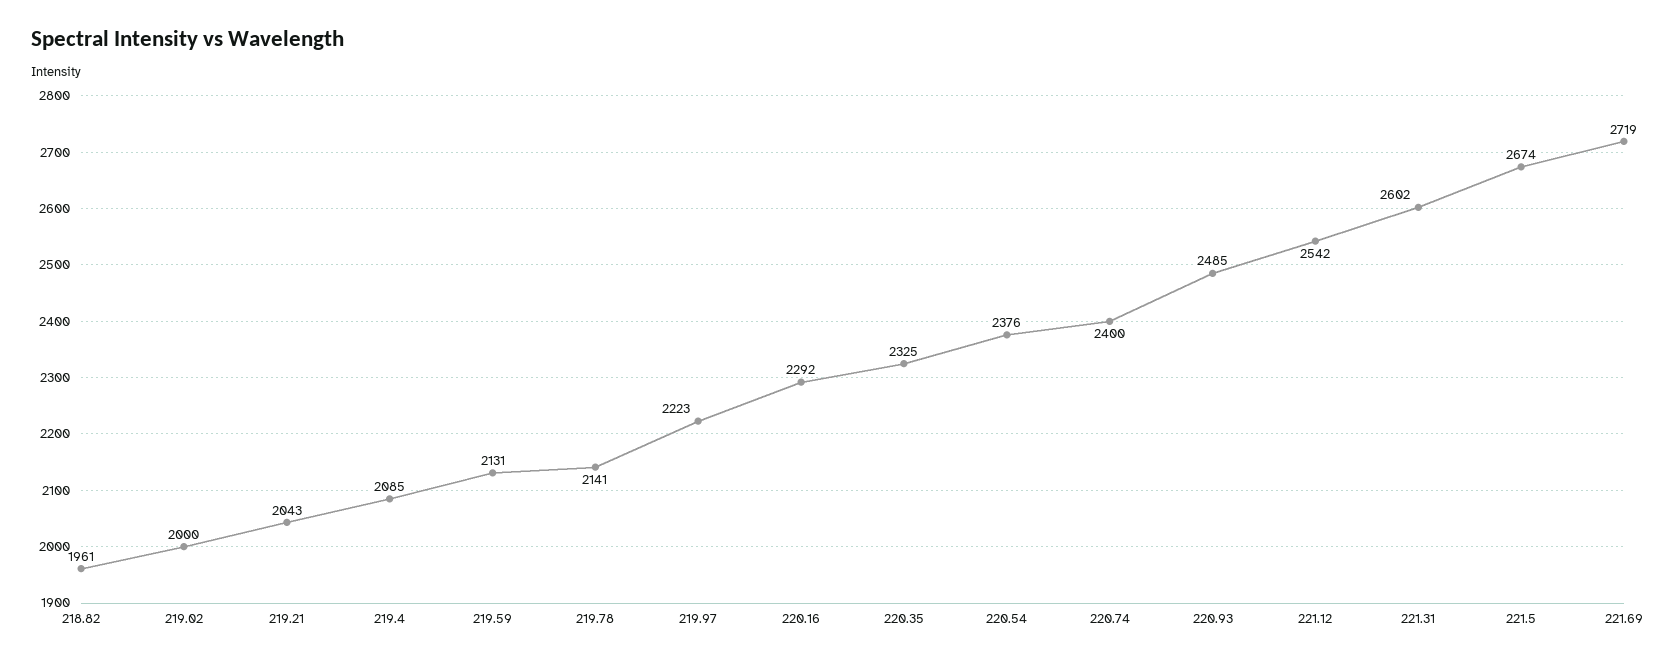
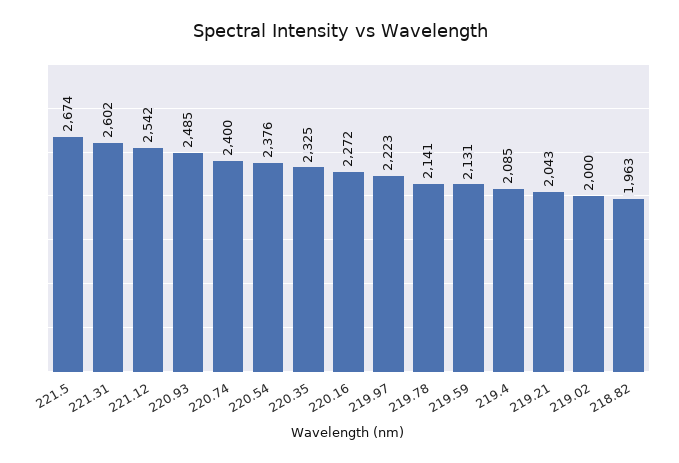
  {
-   "218.82": 1961,
+   "218.82": 1963,
    "219.02": 2000,
    "219.21": 2043,
    "219.4": 2085,
    "219.59": 2131,
    "219.78": 2141,
    "219.97": 2223,
-   "220.16": 2292,
+   "220.16": 2272,
    "220.35": 2325,
    "220.54": 2376,
    "220.74": 2400,
    "220.93": 2485,
    "221.12": 2542,
    "221.31": 2602,
-   "221.5": 2674,
+   "221.5": 2674
-   "221.69": 2719
  }

